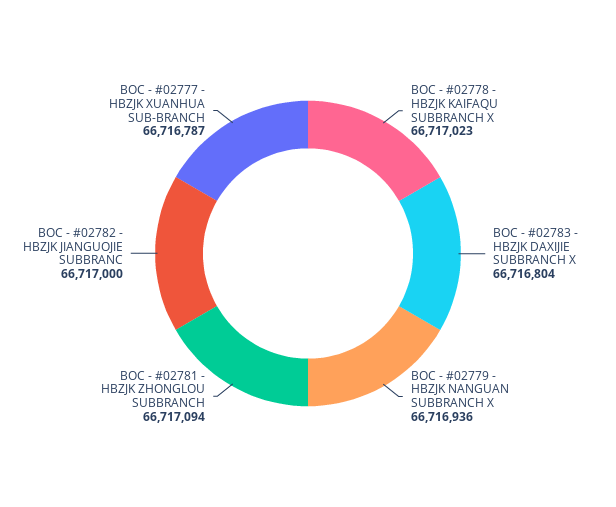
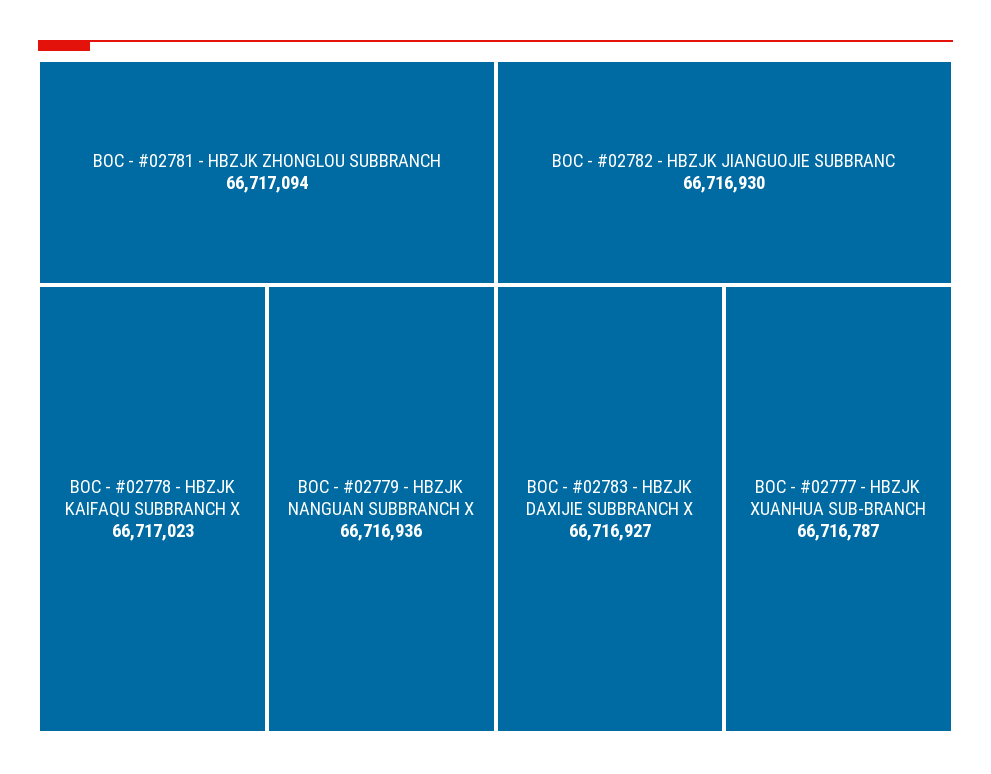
  {
    "BOC - #02778 - HBZJK KAIFAQU SUBBRANCH X": 66717023,
-   "BOC - #02783 - HBZJK DAXIJIE SUBBRANCH X": 66716804,
+   "BOC - #02783 - HBZJK DAXIJIE SUBBRANCH X": 66716927,
    "BOC - #02779 - HBZJK NANGUAN SUBBRANCH X": 66716936,
    "BOC - #02781 - HBZJK ZHONGLOU SUBBRANCH": 66717094,
-   "BOC - #02782 - HBZJK JIANGUOJIE SUBBRANC": 66717000,
+   "BOC - #02782 - HBZJK JIANGUOJIE SUBBRANC": 66716930,
    "BOC - #02777 - HBZJK XUANHUA SUB-BRANCH": 66716787
  }

